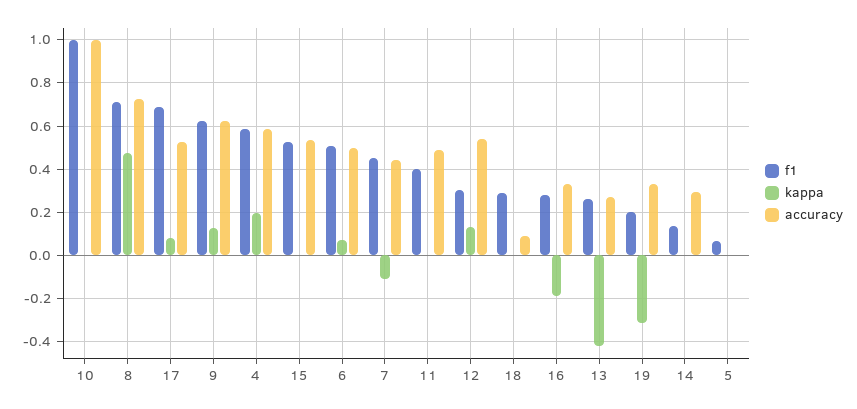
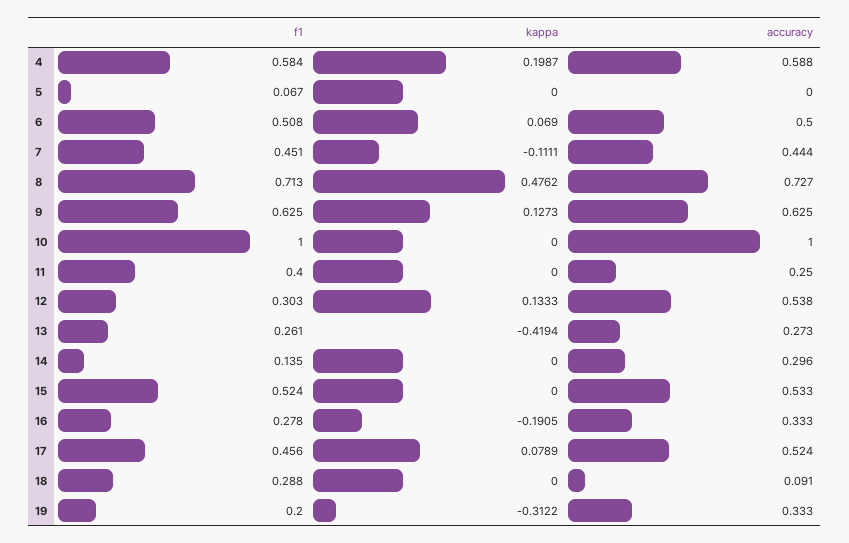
  {
    "f1": {
      "10": 1,
      "8": 0.713,
-     "17": 0.7,
+     "17": 0.456,
      "9": 0.625,
      "4": 0.584,
      "15": 0.524,
      "6": 0.508,
      "7": 0.451,
      "11": 0.4,
      "12": 0.303,
      "18": 0.288,
      "16": 0.278,
      "13": 0.261,
      "19": 0.2,
      "14": 0.135,
      "5": 0.067
    },
    "kappa": {
      "10": 0,
      "8": 0.4762,
      "17": 0.0789,
      "9": 0.1273,
      "4": 0.1987,
      "15": 0,
      "6": 0.069,
      "7": -0.1111,
      "11": 0,
      "12": 0.1333,
      "18": 0,
      "16": -0.1905,
      "13": -0.4194,
      "19": -0.3122,
      "14": 0,
      "5": 0
    },
    "accuracy": {
      "10": 1,
      "8": 0.727,
      "17": 0.524,
      "9": 0.625,
      "4": 0.588,
      "15": 0.533,
      "6": 0.5,
      "7": 0.444,
-     "11": 0.5,
+     "11": 0.25,
      "12": 0.538,
      "18": 0.091,
      "16": 0.333,
      "13": 0.273,
      "19": 0.333,
      "14": 0.296,
      "5": 0
    }
  }

